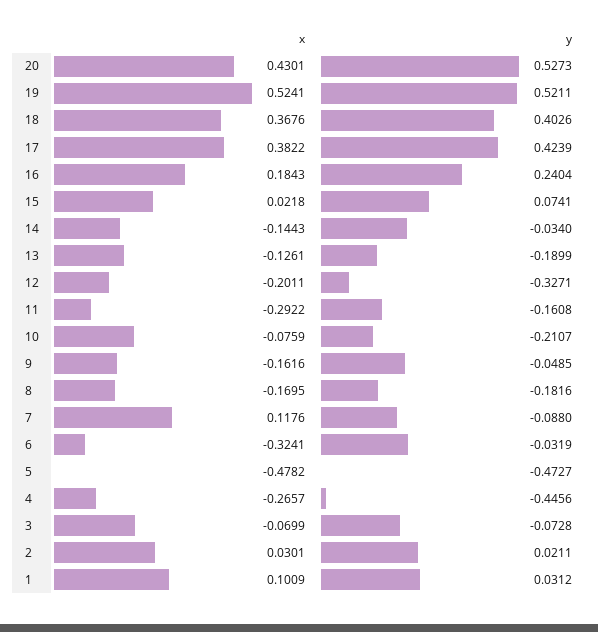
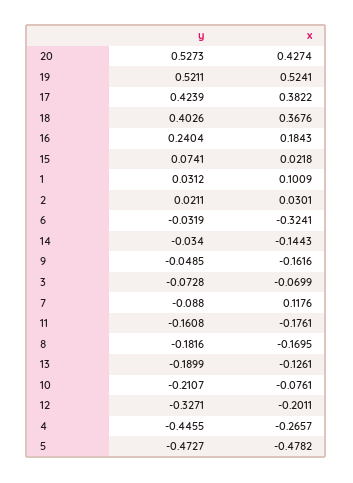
  {
    "x": {
-     "20": 0.4301,
+     "20": 0.4274,
      "19": 0.5241,
      "18": 0.3676,
      "17": 0.3822,
      "16": 0.1843,
      "15": 0.0218,
      "14": -0.1443,
      "13": -0.1261,
      "12": -0.2011,
-     "11": -0.2922,
+     "11": -0.1761,
-     "10": -0.0759,
+     "10": -0.0761,
      "9": -0.1616,
      "8": -0.1695,
      "7": 0.1176,
      "6": -0.3241,
      "5": -0.4782,
      "4": -0.2657,
      "3": -0.0699,
      "2": 0.0301,
      "1": 0.1009
    },
    "y": {
      "20": 0.5273,
      "19": 0.5211,
      "18": 0.4026,
      "17": 0.4239,
      "16": 0.2404,
      "15": 0.0741,
      "14": -0.034,
      "13": -0.1899,
      "12": -0.3271,
      "11": -0.1608,
      "10": -0.2107,
      "9": -0.0485,
      "8": -0.1816,
      "7": -0.088,
      "6": -0.0319,
      "5": -0.4727,
-     "4": -0.4456,
+     "4": -0.4455,
      "3": -0.0728,
      "2": 0.0211,
      "1": 0.0312
    }
  }

